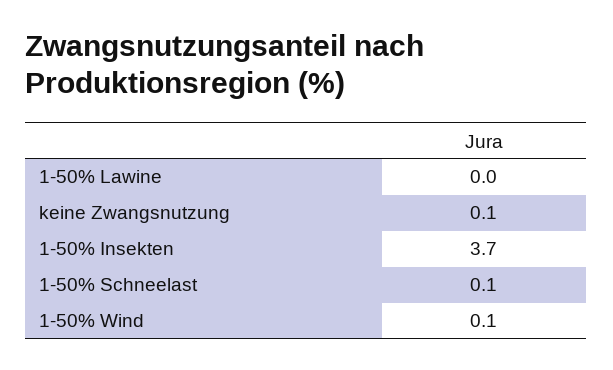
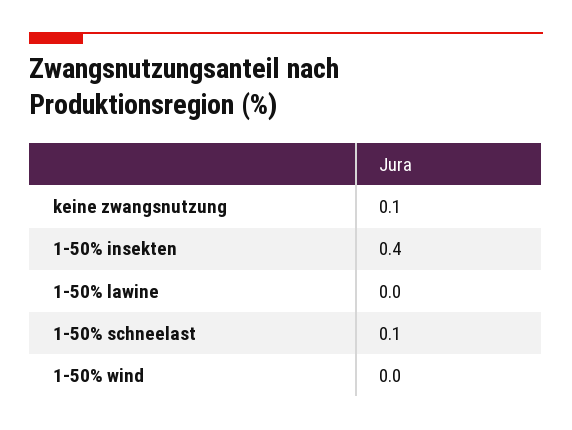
  {
    "1-50% Lawine": 0,
    "keine Zwangsnutzung": 0.1,
-   "1-50% Insekten": 3.7,
+   "1-50% Insekten": 0.4,
    "1-50% Schneelast": 0.1,
-   "1-50% Wind": 0.1
+   "1-50% Wind": 0
  }

